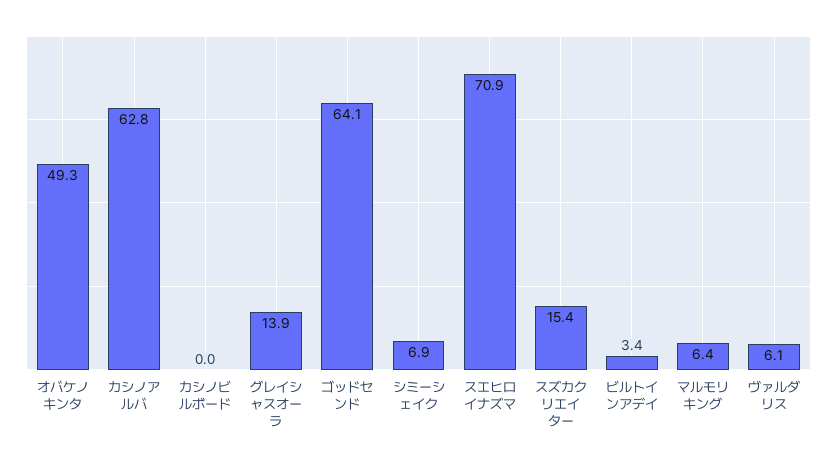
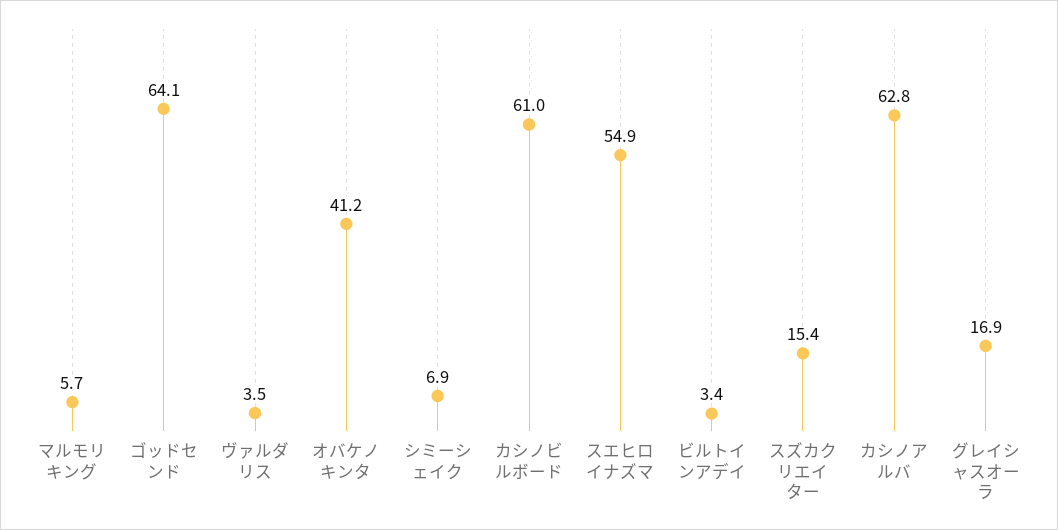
  {
-   "オバケノキンタ": 49.3,
+   "オバケノキンタ": 41.2,
    "カシノアルバ": 62.8,
-   "カシノビルボード": 0,
+   "カシノビルボード": 61,
-   "グレイシャスオーラ": 13.9,
+   "グレイシャスオーラ": 16.9,
    "ゴッドセンド": 64.1,
    "シミーシェイク": 6.9,
-   "スエヒロイナズマ": 70.9,
+   "スエヒロイナズマ": 54.9,
    "スズカクリエイター": 15.4,
    "ビルトインアデイ": 3.4,
-   "マルモリキング": 6.4,
+   "マルモリキング": 5.7,
-   "ヴァルダリス": 6.1
+   "ヴァルダリス": 3.5
  }

